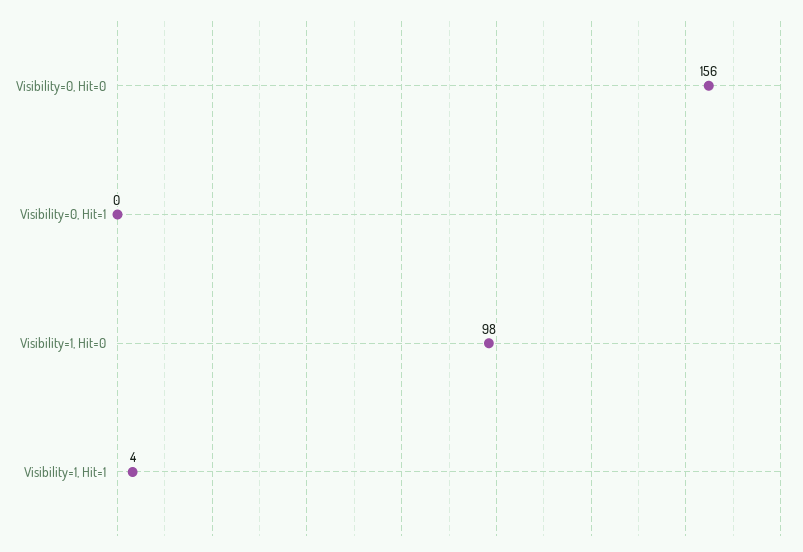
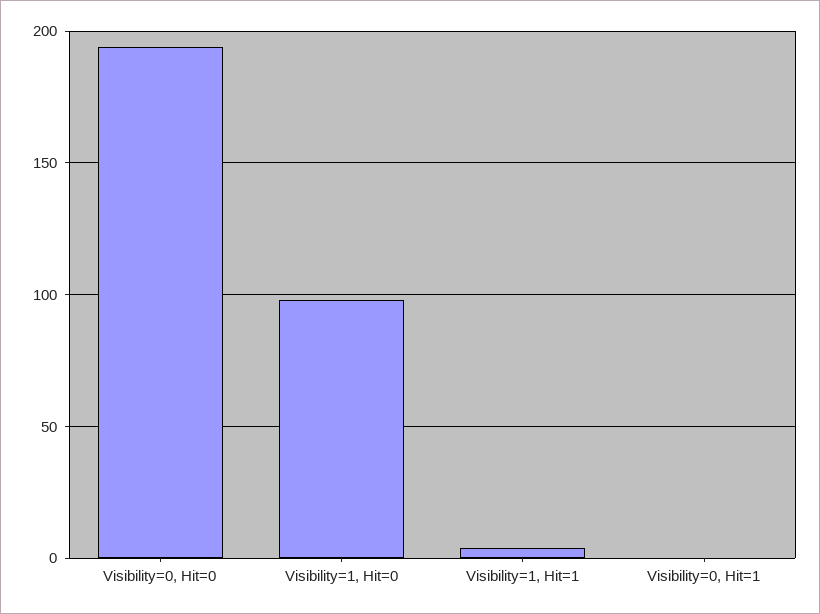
  {
-   "Visibility=0, Hit=0": 156,
+   "Visibility=0, Hit=0": 195,
    "Visibility=0, Hit=1": 0,
    "Visibility=1, Hit=0": 98,
    "Visibility=1, Hit=1": 4
  }

